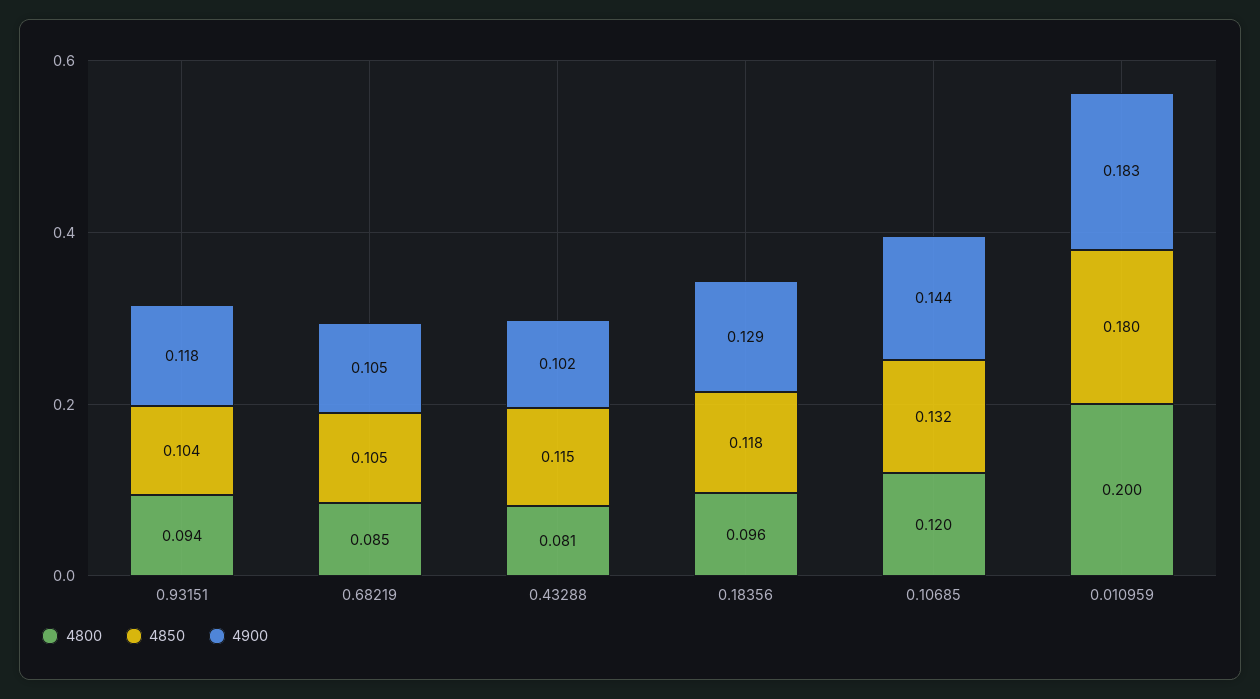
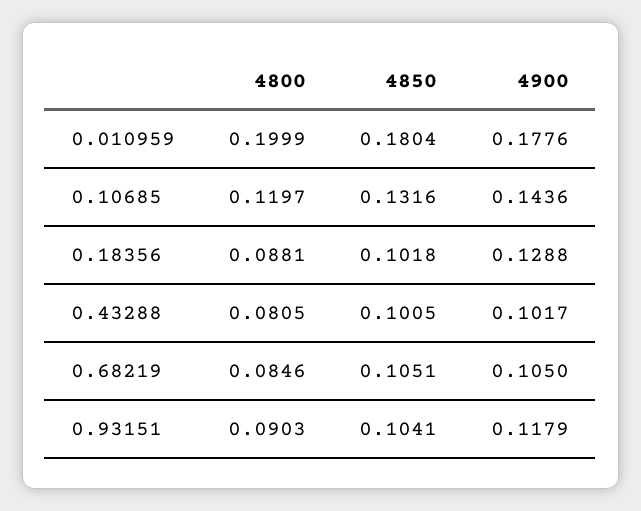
  {
    "4800": {
-     "0.93151": 0.094,
+     "0.93151": 0.0903,
      "0.68219": 0.0846,
      "0.43288": 0.0805,
-     "0.18356": 0.096,
+     "0.18356": 0.0881,
      "0.10685": 0.1197,
      "0.010959": 0.1999
    },
    "4850": {
      "0.93151": 0.1041,
      "0.68219": 0.1051,
-     "0.43288": 0.115,
+     "0.43288": 0.1005,
-     "0.18356": 0.118,
+     "0.18356": 0.1018,
      "0.10685": 0.1316,
      "0.010959": 0.1804
    },
    "4900": {
      "0.93151": 0.1179,
      "0.68219": 0.105,
      "0.43288": 0.1017,
      "0.18356": 0.1288,
      "0.10685": 0.1436,
-     "0.010959": 0.183
+     "0.010959": 0.1776
    }
  }

